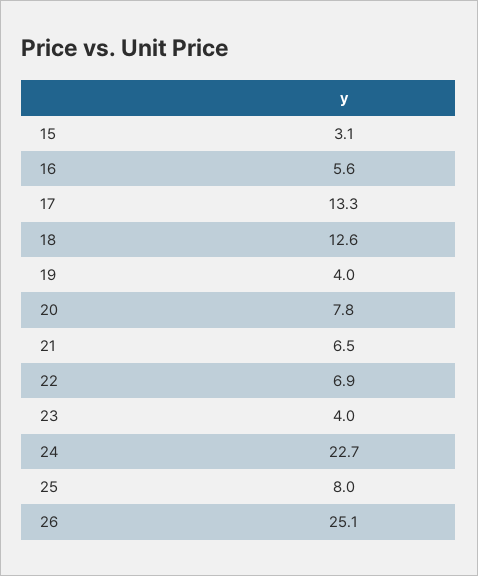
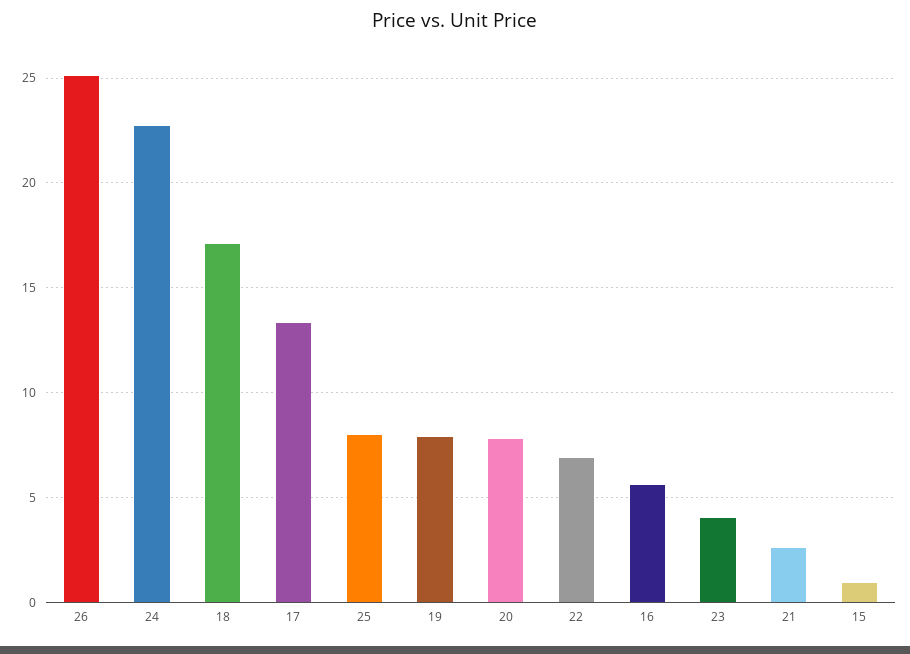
  {
-   "15": 3.1,
+   "15": 1,
    "16": 5.6,
    "17": 13.3,
-   "18": 12.6,
+   "18": 17,
-   "19": 4,
+   "19": 8,
    "20": 7.8,
-   "21": 6.5,
+   "21": 2.5,
    "22": 6.9,
    "23": 4,
    "24": 22.7,
    "25": 8,
    "26": 25.1
  }

